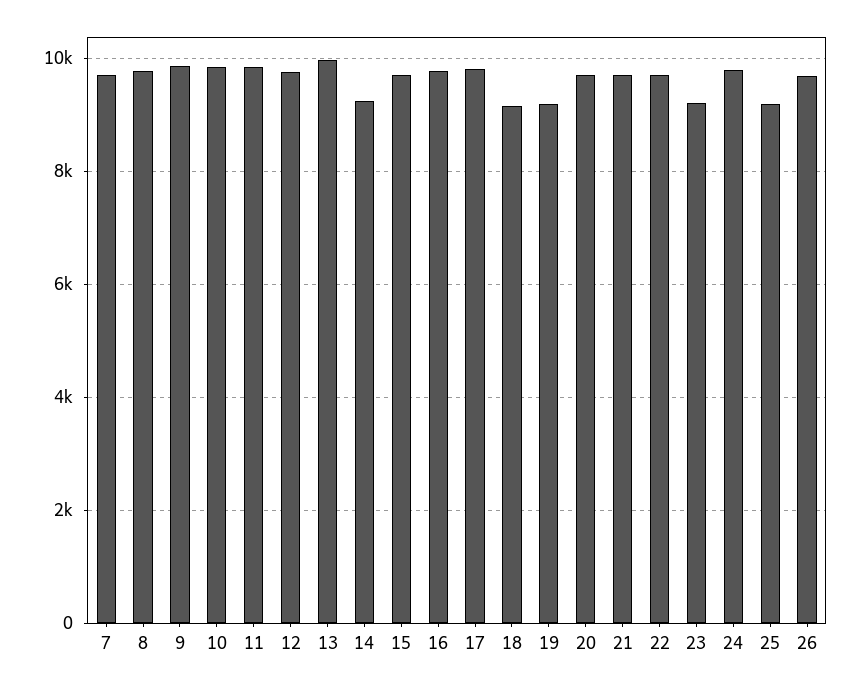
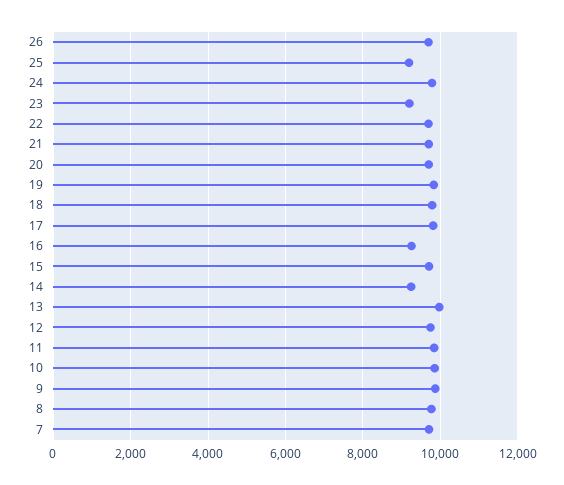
  {
    "7": 9800,
    "8": 9800,
    "9": 9800,
    "10": 9800,
    "11": 9800,
    "12": 9800,
    "13": 10000,
    "14": 9200,
    "15": 9800,
-   "16": 9800,
+   "16": 9200,
    "17": 9800,
-   "18": 9200,
+   "18": 9800,
-   "19": 9200,
+   "19": 9800,
    "20": 9800,
    "21": 9600,
    "22": 9600,
    "23": 9200,
    "24": 9800,
    "25": 9200,
    "26": 9600
  }

